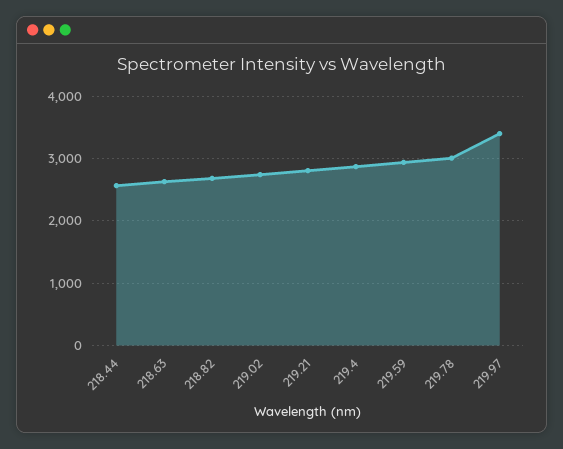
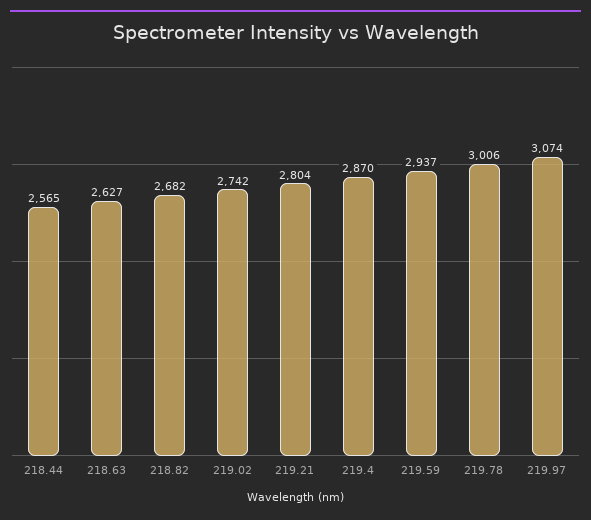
  {
    "218.44": 2565,
    "218.63": 2627,
    "218.82": 2682,
    "219.02": 2742,
    "219.21": 2804,
    "219.4": 2870,
    "219.59": 2937,
    "219.78": 3006,
-   "219.97": 3400
+   "219.97": 3074
  }

